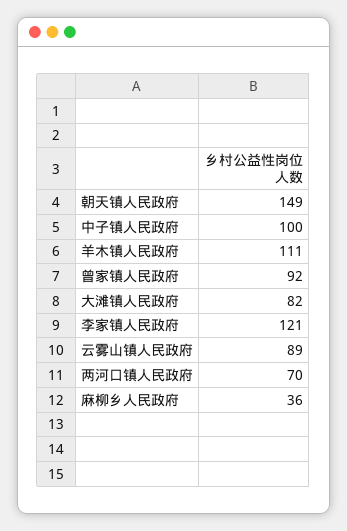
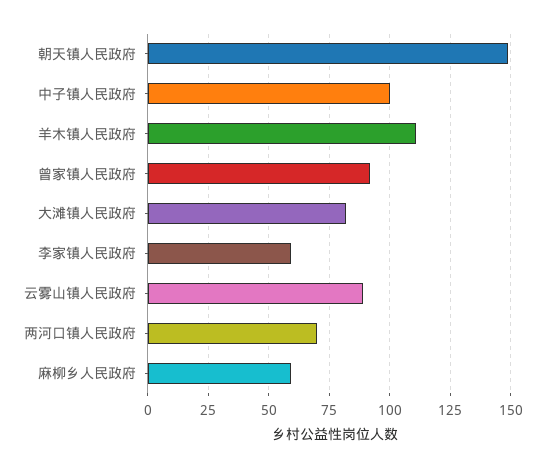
  {
    "朝天镇人民政府": 149,
    "中子镇人民政府": 100,
    "羊木镇人民政府": 111,
    "曾家镇人民政府": 92,
    "大滩镇人民政府": 82,
-   "李家镇人民政府": 121,
+   "李家镇人民政府": 60,
    "云雾山镇人民政府": 89,
    "两河口镇人民政府": 70,
-   "麻柳乡人民政府": 36
+   "麻柳乡人民政府": 60
  }

